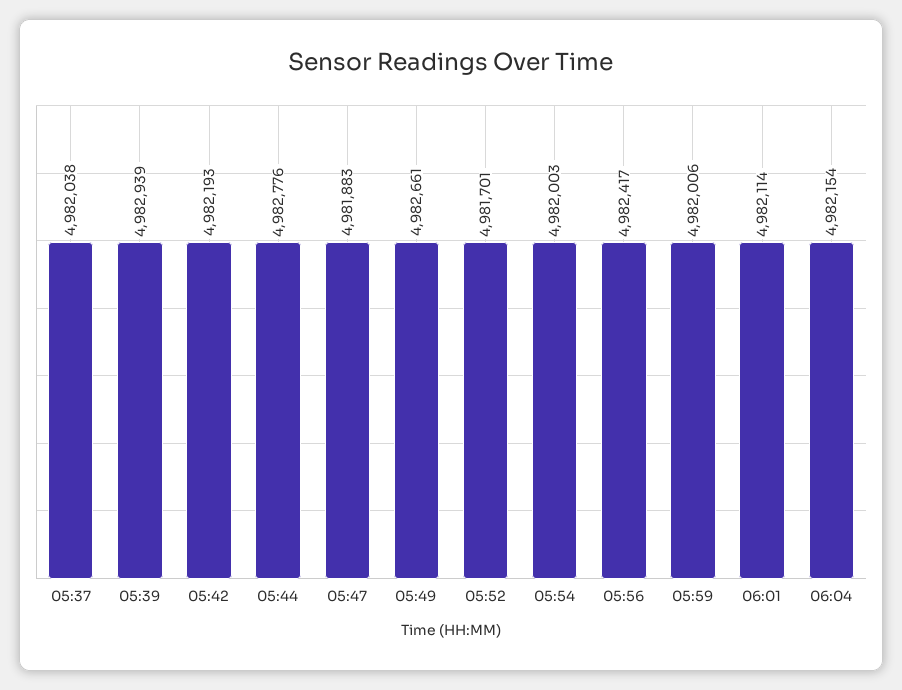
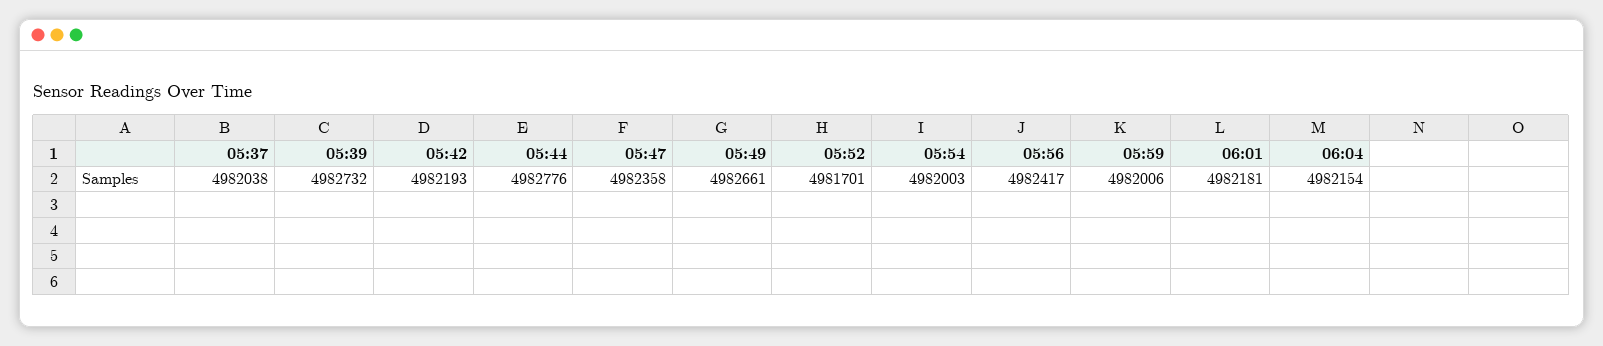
  {
    "05:37": 4982038,
-   "05:39": 4982939,
+   "05:39": 4982732,
    "05:42": 4982193,
    "05:44": 4982776,
-   "05:47": 4981883,
+   "05:47": 4982358,
    "05:49": 4982661,
    "05:52": 4981701,
    "05:54": 4982003,
    "05:56": 4982417,
    "05:59": 4982006,
-   "06:01": 4982114,
+   "06:01": 4982181,
    "06:04": 4982154
  }

